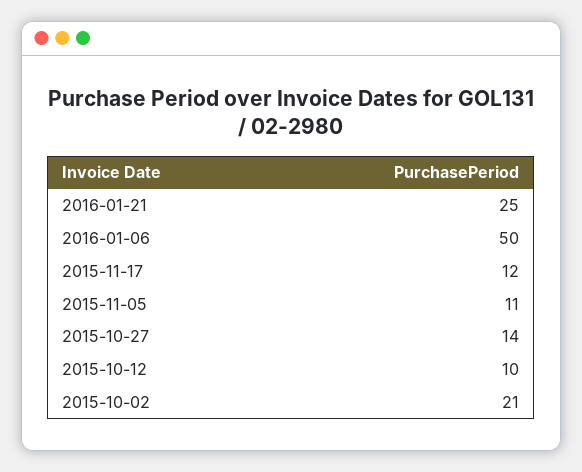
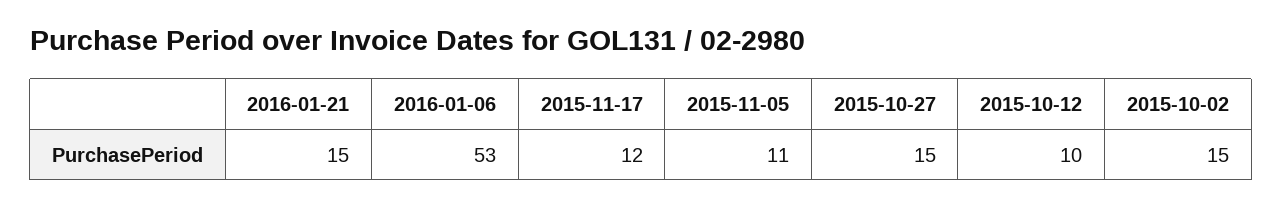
  {
-   "2016-01-21": 25,
+   "2016-01-21": 15,
-   "2016-01-06": 50,
+   "2016-01-06": 53,
    "2015-11-17": 12,
    "2015-11-05": 11,
-   "2015-10-27": 14,
+   "2015-10-27": 15,
    "2015-10-12": 10,
-   "2015-10-02": 21
+   "2015-10-02": 15
  }

